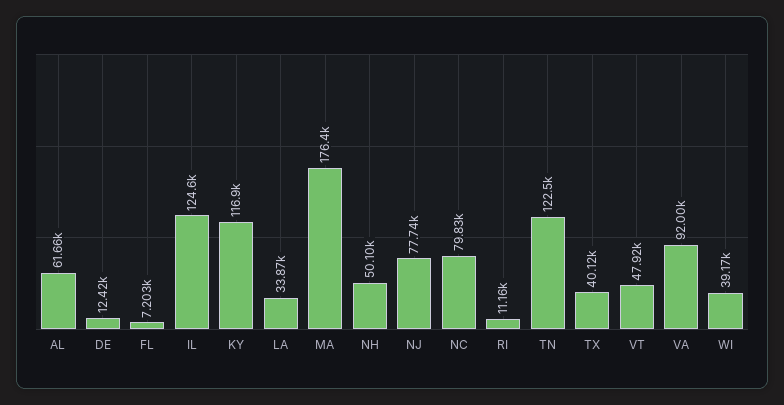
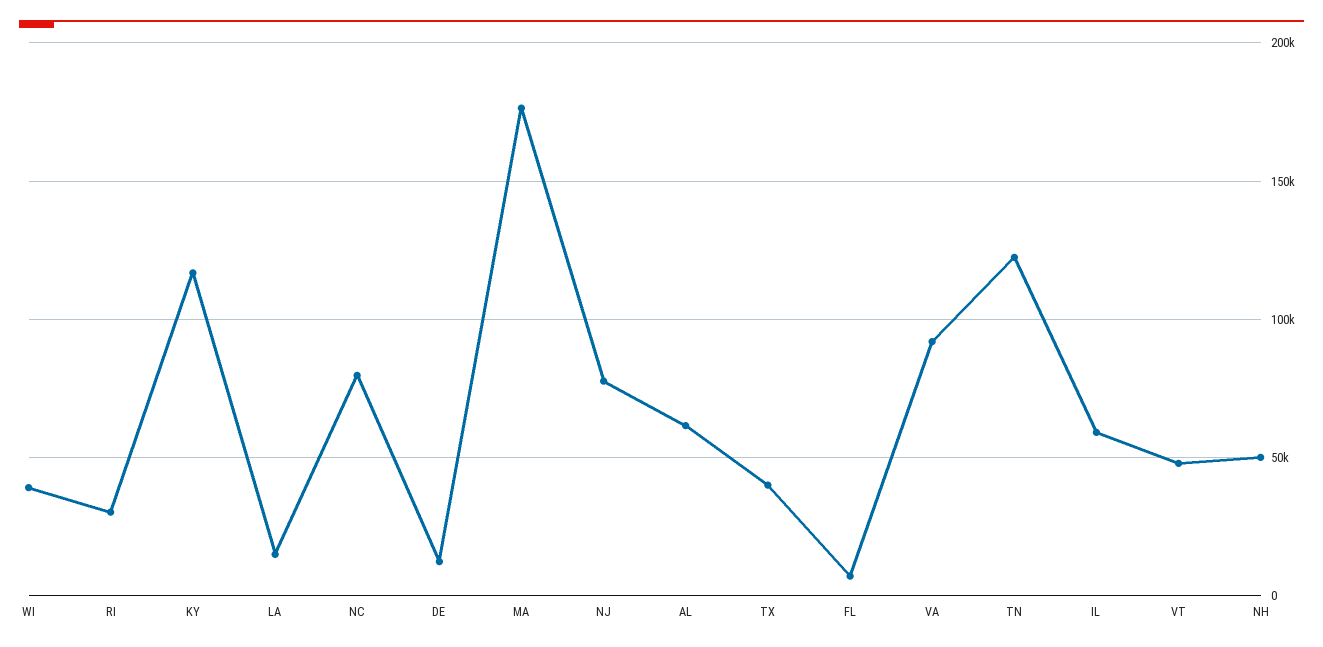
  {
    "AL": 61660,
    "DE": 12420,
    "FL": 7203,
-   "IL": 124600,
+   "IL": 60000,
    "KY": 116900,
-   "LA": 33870,
+   "LA": 15000,
    "MA": 176400,
    "NH": 50100,
    "NJ": 77740,
    "NC": 79830,
-   "RI": 11160,
+   "RI": 30000,
    "TN": 122500,
    "TX": 40120,
    "VT": 47920,
    "VA": 92000,
    "WI": 39170
  }

